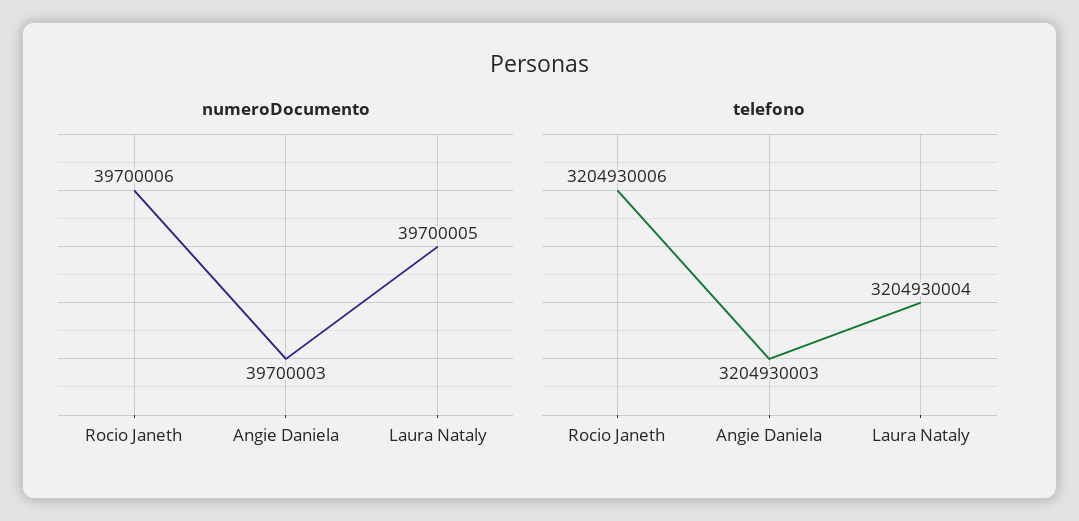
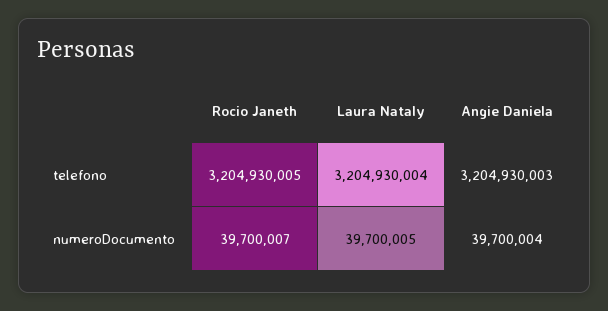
  {
    "numeroDocumento": {
-     "Rocio Janeth": 39700006,
+     "Rocio Janeth": 39700007,
-     "Angie Daniela": 39700003,
+     "Angie Daniela": 39700004,
      "Laura Nataly": 39700005
    },
    "telefono": {
-     "Rocio Janeth": 3204930006,
+     "Rocio Janeth": 3204930005,
      "Angie Daniela": 3204930003,
      "Laura Nataly": 3204930004
    }
  }

